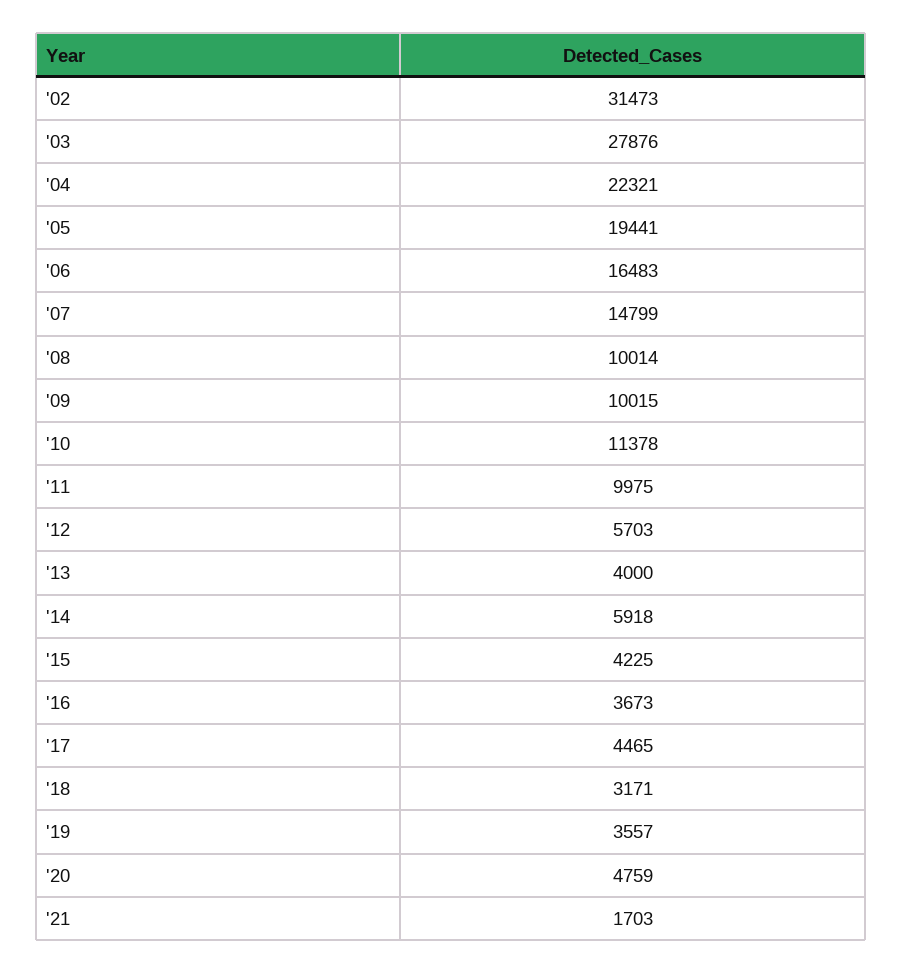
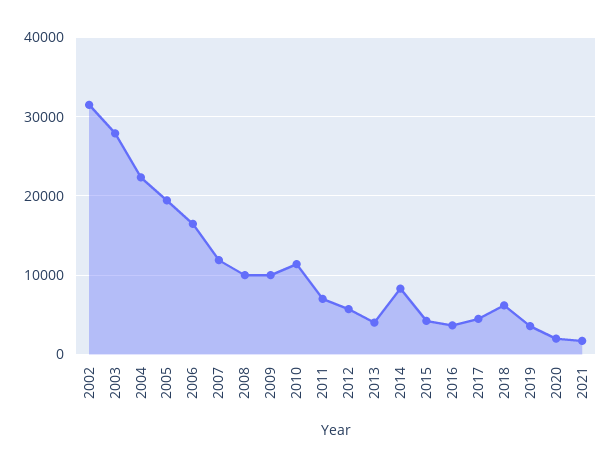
  {
    "'02": 31473,
    "'03": 27876,
    "'04": 22321,
    "'05": 19441,
    "'06": 16483,
-   "'07": 14799,
+   "'07": 12000,
    "'08": 10014,
    "'09": 10015,
    "'10": 11378,
-   "'11": 9975,
+   "'11": 7000,
    "'12": 5703,
    "'13": 4000,
-   "'14": 5918,
+   "'14": 8000,
    "'15": 4225,
    "'16": 3673,
    "'17": 4465,
-   "'18": 3171,
+   "'18": 6000,
    "'19": 3557,
-   "'20": 4759,
+   "'20": 2000,
    "'21": 1703
  }

